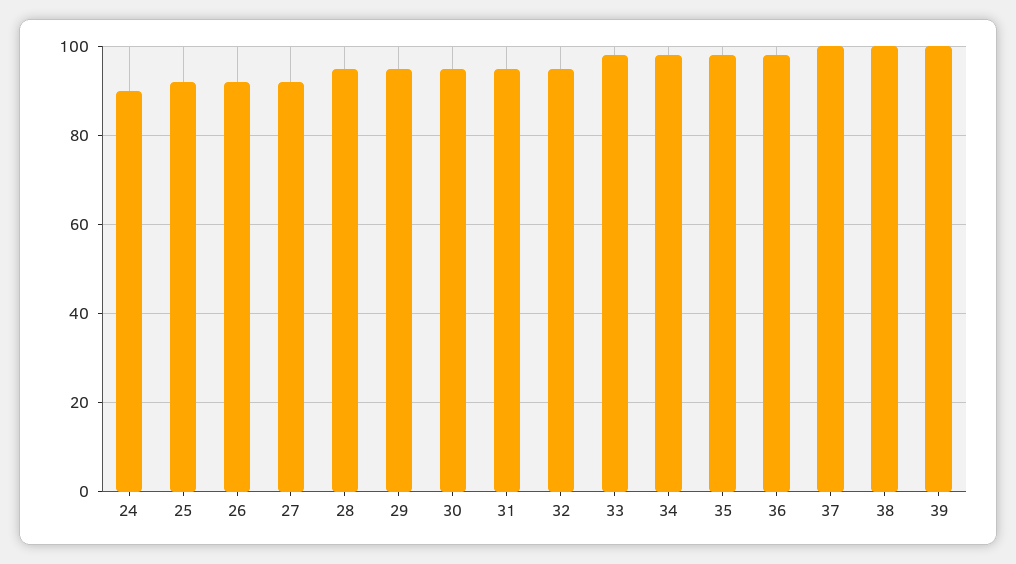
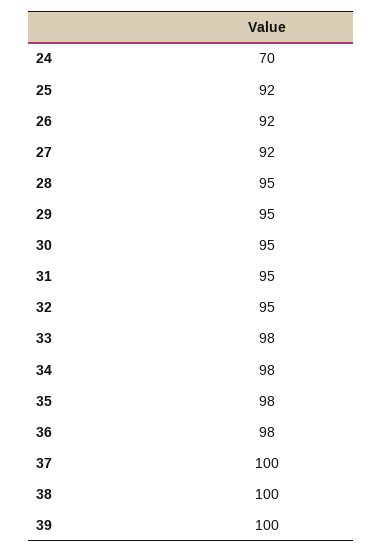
  {
-   "24": 90,
+   "24": 70,
    "25": 92,
    "26": 92,
    "27": 92,
    "28": 95,
    "29": 95,
    "30": 95,
    "31": 95,
    "32": 95,
    "33": 98,
    "34": 98,
    "35": 98,
    "36": 98,
    "37": 100,
    "38": 100,
    "39": 100
  }

